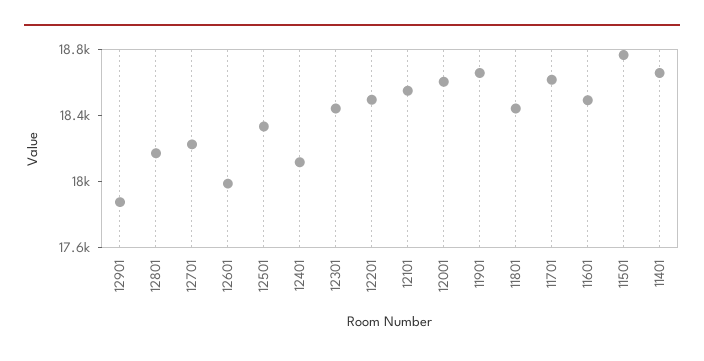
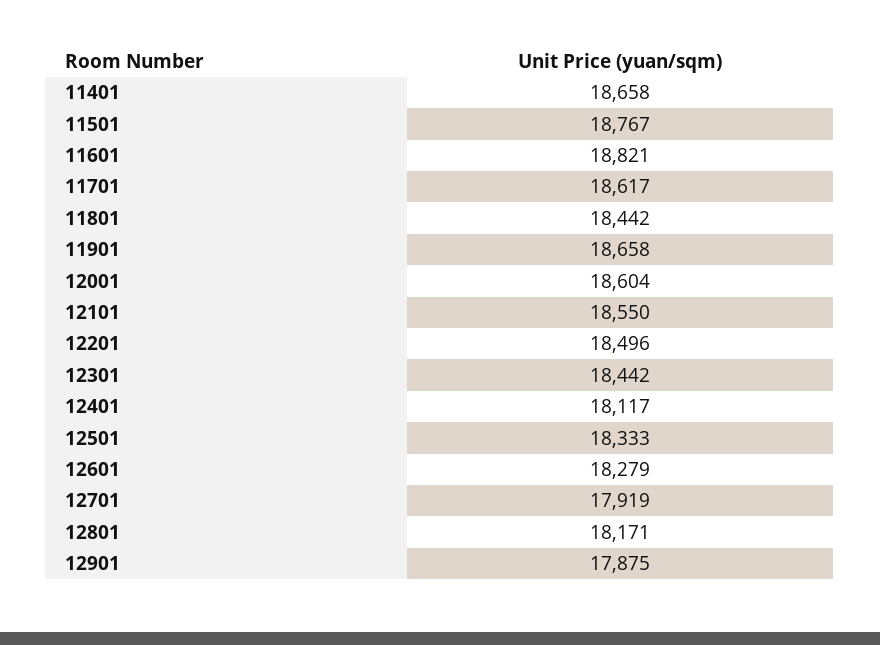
  {
    "12901": 17875,
    "12801": 18171,
-   "12701": 18200,
+   "12701": 17919,
-   "12601": 18000,
+   "12601": 18279,
    "12501": 18333,
    "12401": 18117,
    "12301": 18442,
    "12201": 18496,
    "12101": 18550,
    "12001": 18604,
    "11901": 18658,
    "11801": 18442,
    "11701": 18617,
-   "11601": 18500,
+   "11601": 18821,
    "11501": 18767,
    "11401": 18658
  }

